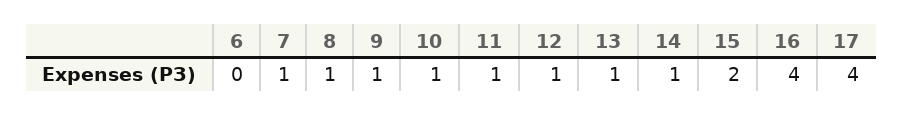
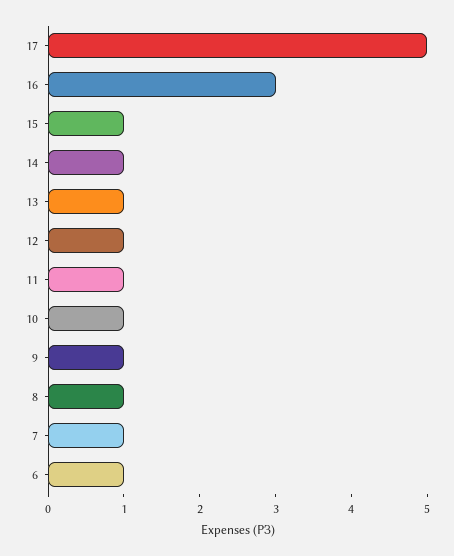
  {
-   "6": 0,
+   "6": 1,
    "7": 1,
    "8": 1,
    "9": 1,
    "10": 1,
    "11": 1,
    "12": 1,
    "13": 1,
    "14": 1,
-   "15": 2,
+   "15": 1,
-   "16": 4,
+   "16": 3,
-   "17": 4
+   "17": 5
  }

